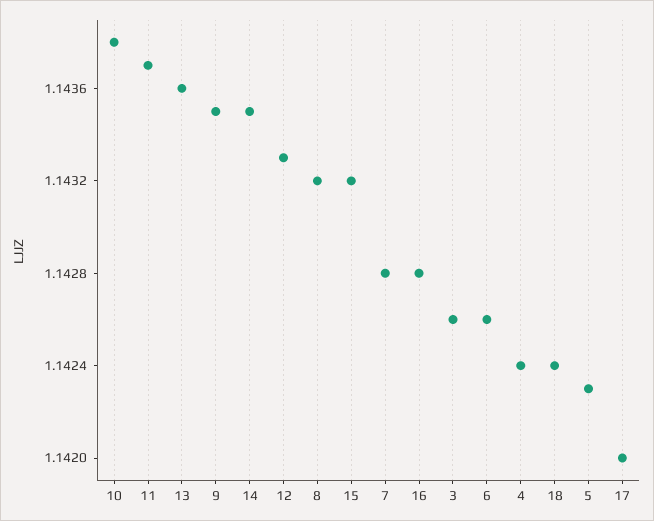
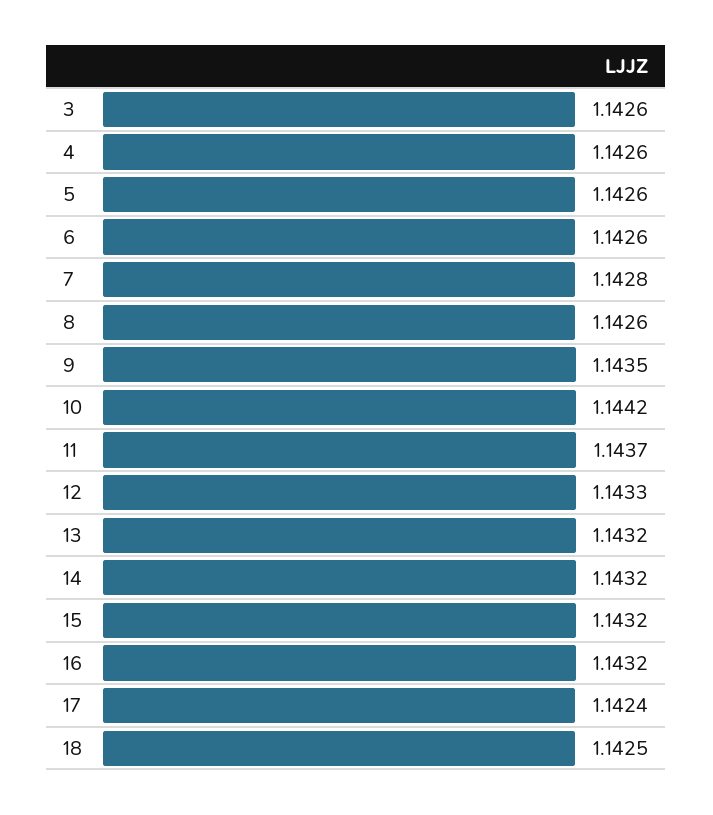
  {
-   "10": 1.1438,
+   "10": 1.1442,
    "11": 1.1437,
-   "13": 1.1436,
+   "13": 1.1432,
    "9": 1.1435,
-   "14": 1.1435,
+   "14": 1.1432,
    "12": 1.1433,
-   "8": 1.1432,
+   "8": 1.1426,
    "15": 1.1432,
    "7": 1.1428,
-   "16": 1.1428,
+   "16": 1.1432,
    "3": 1.1426,
    "6": 1.1426,
-   "4": 1.1424,
+   "4": 1.1426,
-   "18": 1.1424,
+   "18": 1.1425,
-   "5": 1.1423,
+   "5": 1.1426,
-   "17": 1.142
+   "17": 1.1424
  }

